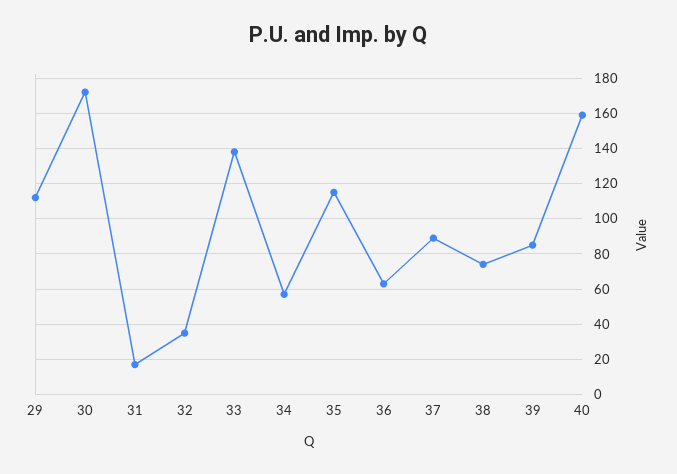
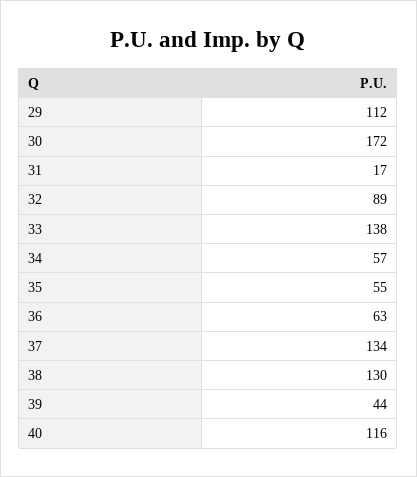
  {
    "29": 112,
    "30": 172,
    "31": 17,
-   "32": 35,
+   "32": 89,
    "33": 138,
    "34": 57,
-   "35": 115,
+   "35": 55,
    "36": 63,
-   "37": 90,
+   "37": 134,
-   "38": 75,
+   "38": 130,
-   "39": 85,
+   "39": 44,
-   "40": 160
+   "40": 116
  }

